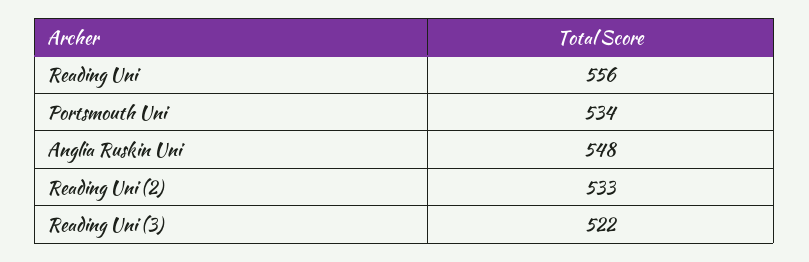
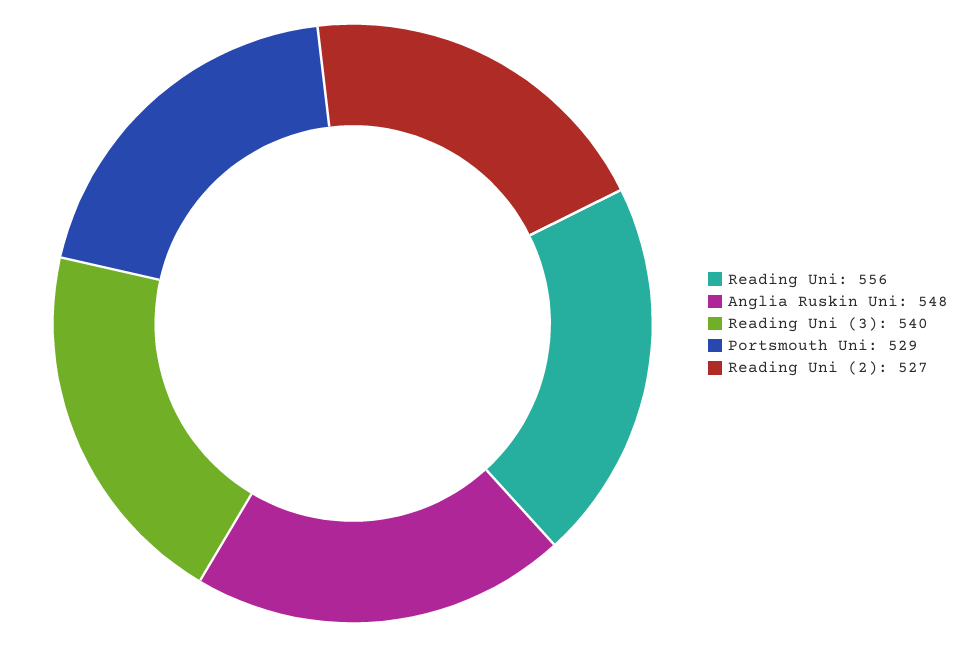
  {
    "Reading Uni": 556,
-   "Portsmouth Uni": 534,
+   "Portsmouth Uni": 529,
    "Anglia Ruskin Uni": 548,
-   "Reading Uni (2)": 533,
+   "Reading Uni (2)": 527,
-   "Reading Uni (3)": 522
+   "Reading Uni (3)": 540
  }

